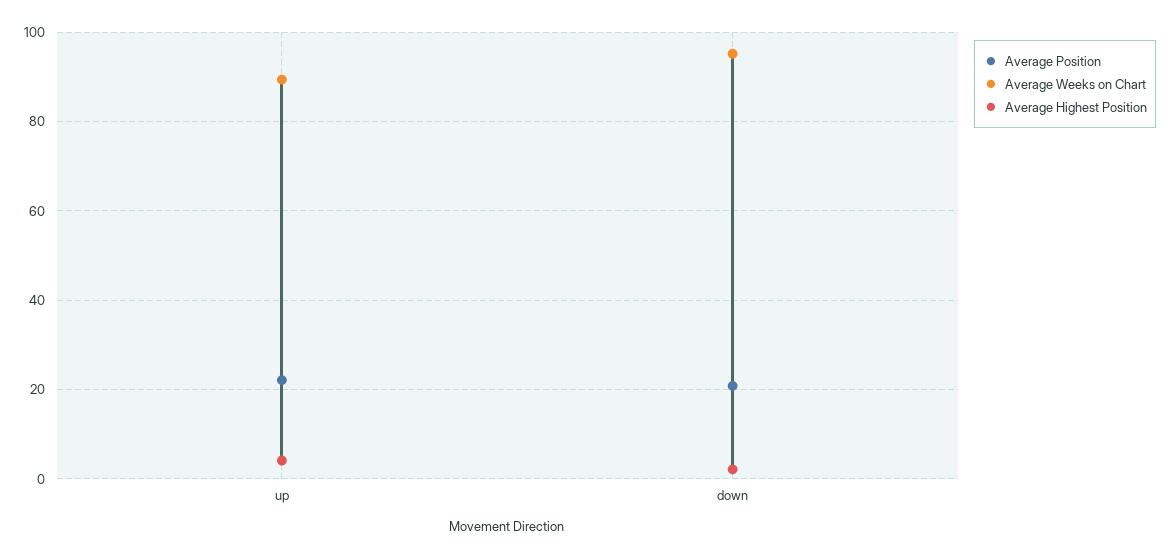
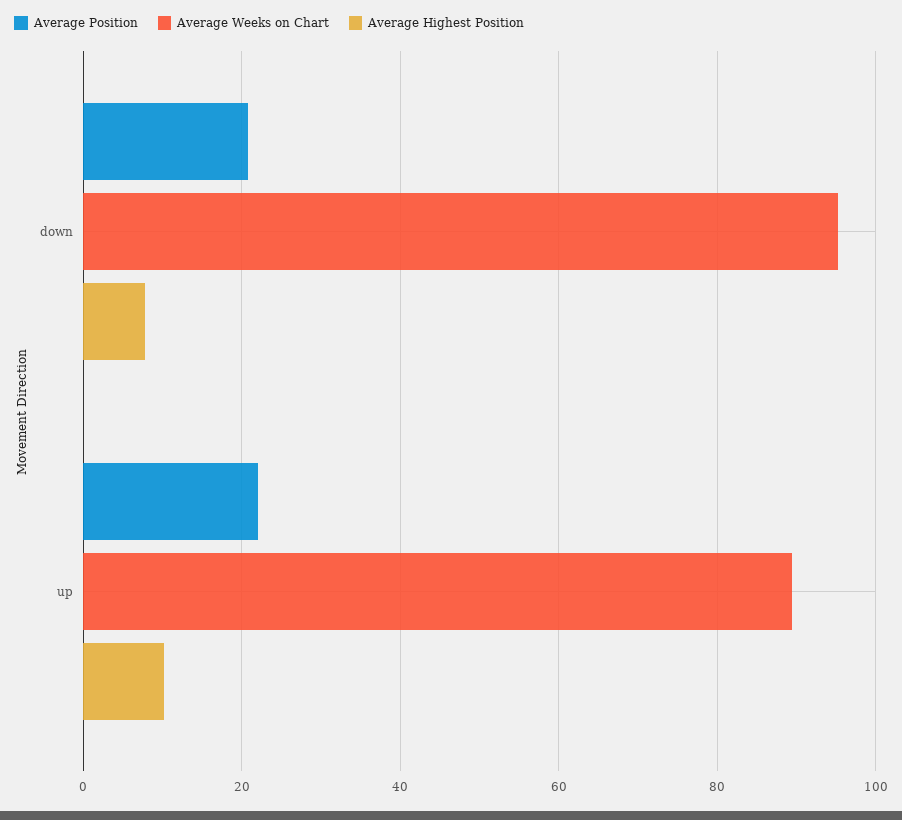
  {
    "Average Position": {
      "up": 22,
      "down": 20
    },
    "Average Weeks on Chart": {
      "up": 90,
      "down": 96
    },
    "Average Highest Position": {
-     "up": 4,
+     "up": 10,
-     "down": 2
+     "down": 8
    }
  }

